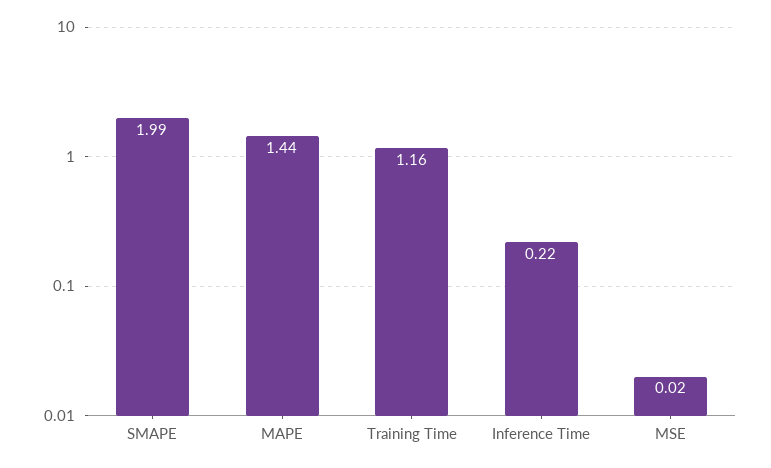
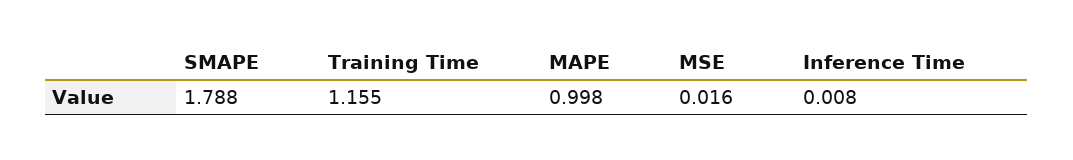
  {
-   "SMAPE": 1.99,
+   "SMAPE": 1.788,
-   "MAPE": 1.44,
+   "MAPE": 0.998,
    "Training Time": 1.155,
-   "Inference Time": 0.22,
+   "Inference Time": 0.008,
    "MSE": 0.016
  }

